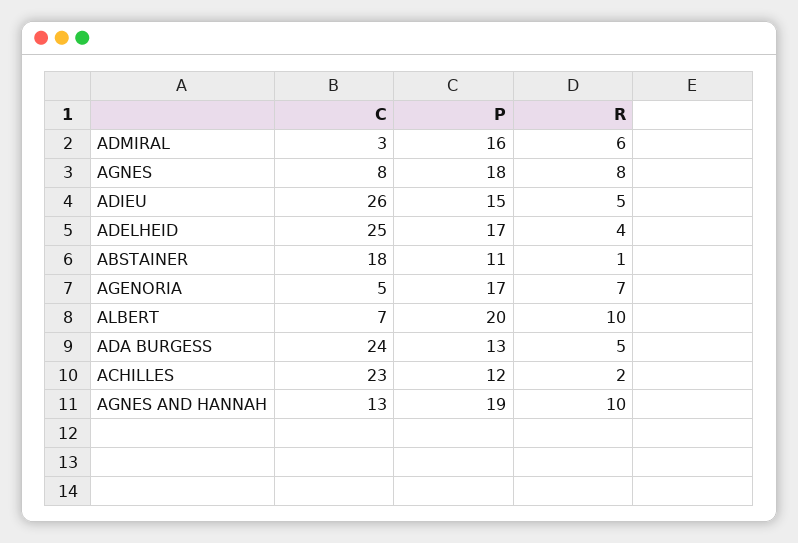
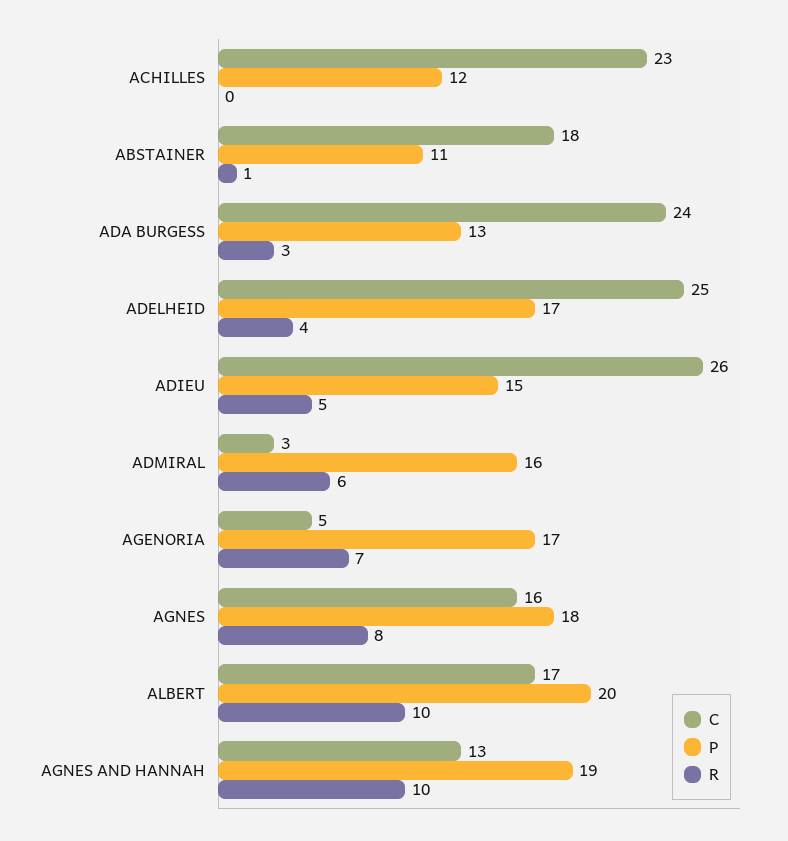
  {
    "C": {
      "ADMIRAL": 3,
-     "AGNES": 8,
+     "AGNES": 16,
      "ADIEU": 26,
      "ADELHEID": 25,
      "ABSTAINER": 18,
      "AGENORIA": 5,
-     "ALBERT": 7,
+     "ALBERT": 17,
      "ADA BURGESS": 24,
      "ACHILLES": 23,
      "AGNES AND HANNAH": 13
    },
    "P": {
      "ADMIRAL": 16,
      "AGNES": 18,
      "ADIEU": 15,
      "ADELHEID": 17,
      "ABSTAINER": 11,
      "AGENORIA": 17,
      "ALBERT": 20,
      "ADA BURGESS": 13,
      "ACHILLES": 12,
      "AGNES AND HANNAH": 19
    },
    "R": {
      "ADMIRAL": 6,
      "AGNES": 8,
      "ADIEU": 5,
      "ADELHEID": 4,
      "ABSTAINER": 1,
      "AGENORIA": 7,
      "ALBERT": 10,
-     "ADA BURGESS": 5,
+     "ADA BURGESS": 3,
-     "ACHILLES": 2,
+     "ACHILLES": 0,
      "AGNES AND HANNAH": 10
    }
  }

